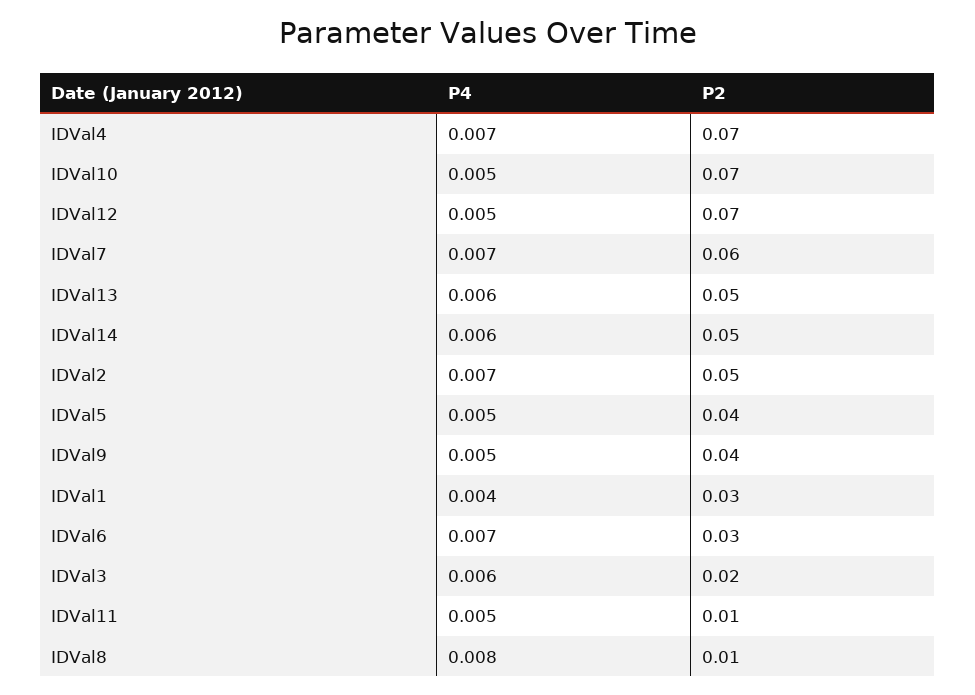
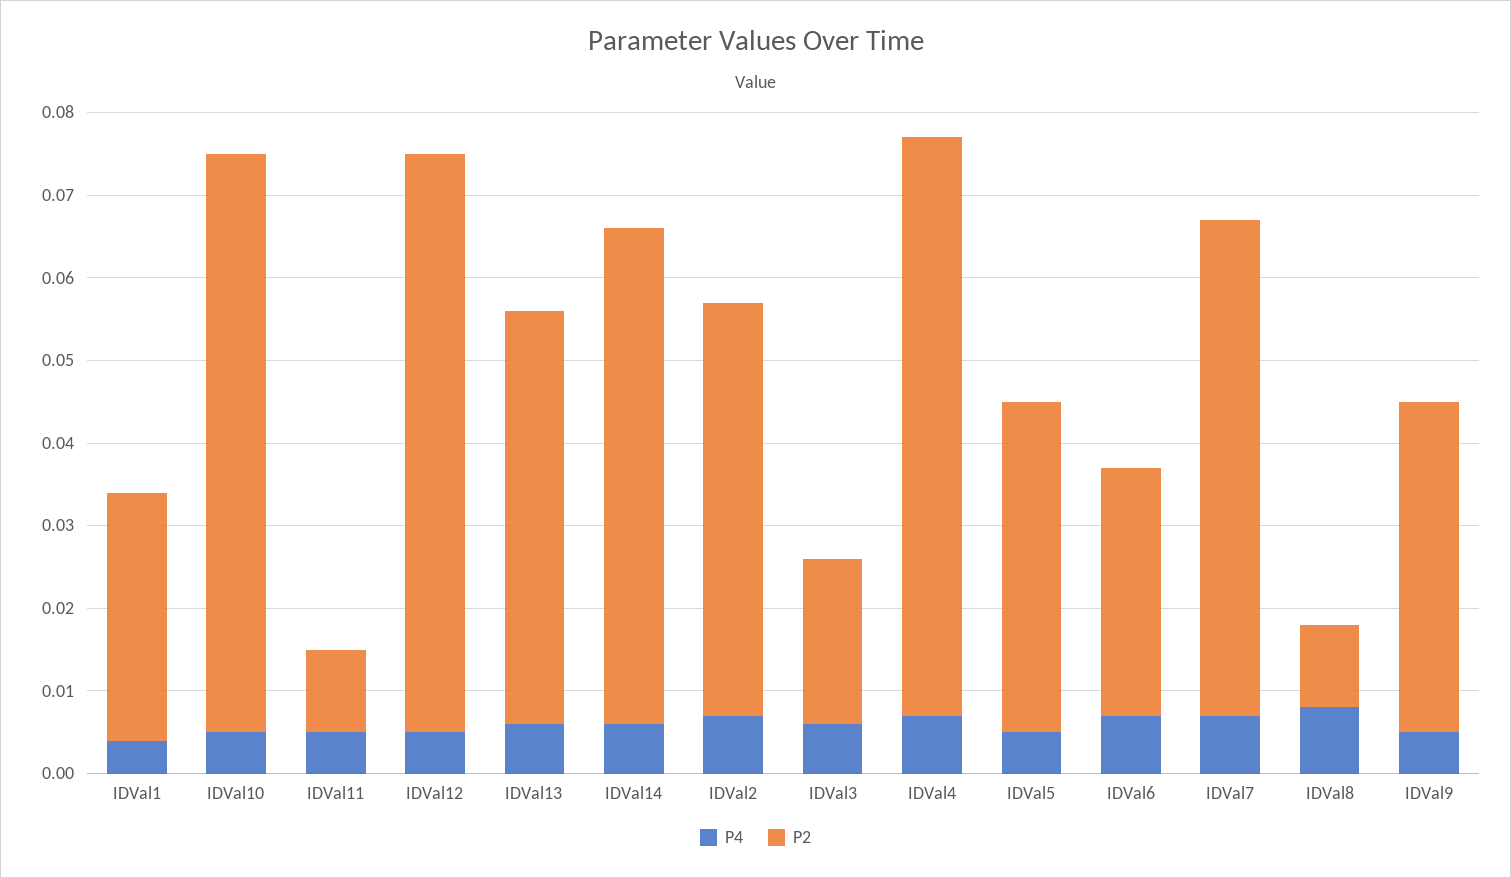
  {
    "P4": {
      "IDVal4": 0.007,
      "IDVal10": 0.005,
      "IDVal12": 0.005,
      "IDVal7": 0.007,
      "IDVal13": 0.006,
      "IDVal14": 0.006,
      "IDVal2": 0.007,
      "IDVal5": 0.005,
      "IDVal9": 0.005,
      "IDVal1": 0.004,
      "IDVal6": 0.007,
      "IDVal3": 0.006,
      "IDVal11": 0.005,
      "IDVal8": 0.008
    },
    "P2": {
      "IDVal4": 0.07,
      "IDVal10": 0.07,
      "IDVal12": 0.07,
      "IDVal7": 0.06,
      "IDVal13": 0.05,
-     "IDVal14": 0.05,
+     "IDVal14": 0.06,
      "IDVal2": 0.05,
      "IDVal5": 0.04,
      "IDVal9": 0.04,
      "IDVal1": 0.03,
      "IDVal6": 0.03,
      "IDVal3": 0.02,
      "IDVal11": 0.01,
      "IDVal8": 0.01
    }
  }

